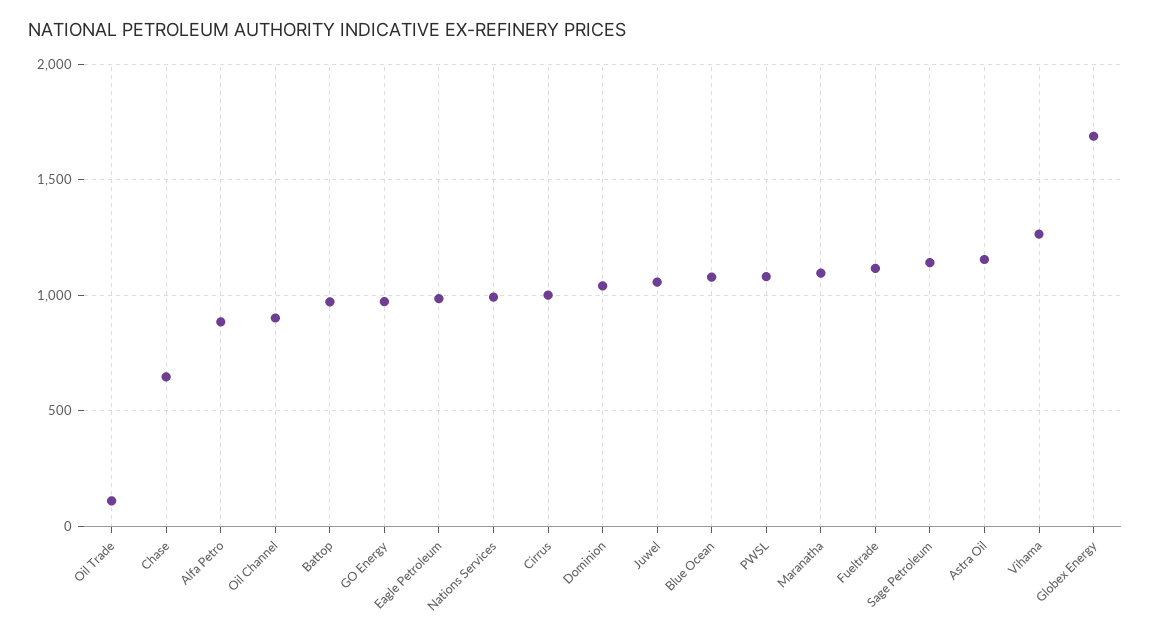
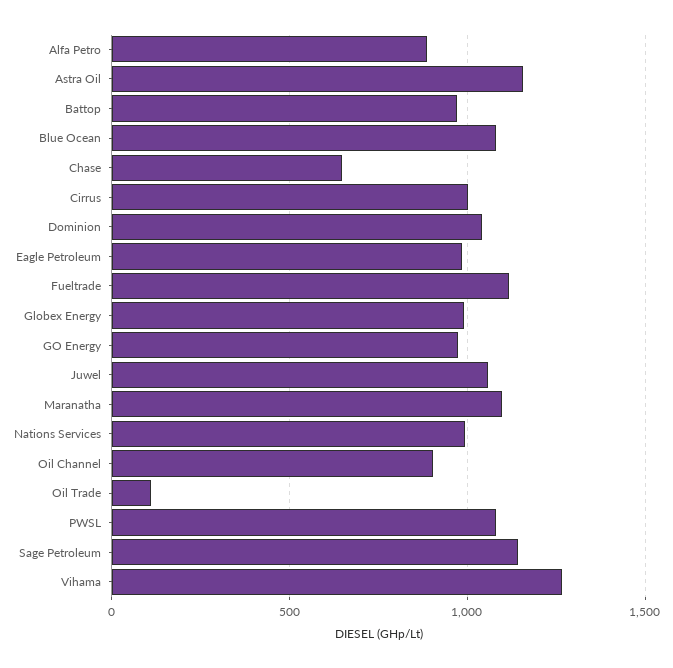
  {
    "Oil Trade": 100,
    "Chase": 650,
    "Alfa Petro": 900,
    "Oil Channel": 900,
    "Battop": 950,
    "GO Energy": 950,
    "Eagle Petroleum": 1000,
    "Nations Services": 1000,
    "Cirrus": 1000,
    "Dominion": 1050,
    "Juwel": 1050,
    "Blue Ocean": 1100,
    "PWSL": 1100,
    "Maranatha": 1100,
    "Fueltrade": 1100,
    "Sage Petroleum": 1150,
    "Astra Oil": 1150,
    "Vihama": 1250,
-   "Globex Energy": 1700
+   "Globex Energy": 1000
  }

